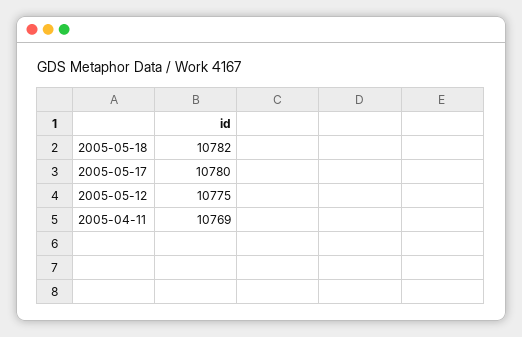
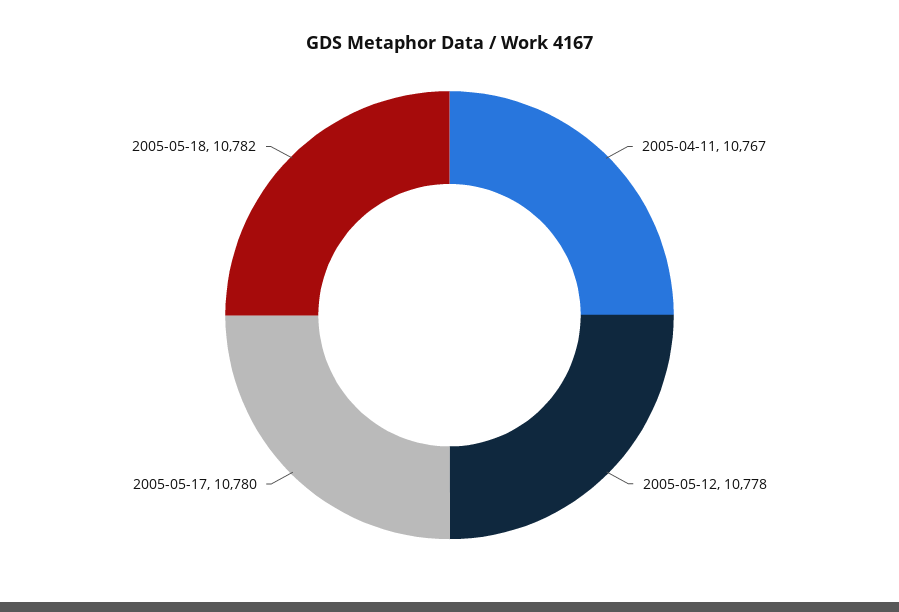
  {
    "2005-05-18": 10782,
    "2005-05-17": 10780,
-   "2005-05-12": 10775,
+   "2005-05-12": 10778,
-   "2005-04-11": 10769
+   "2005-04-11": 10767
  }

